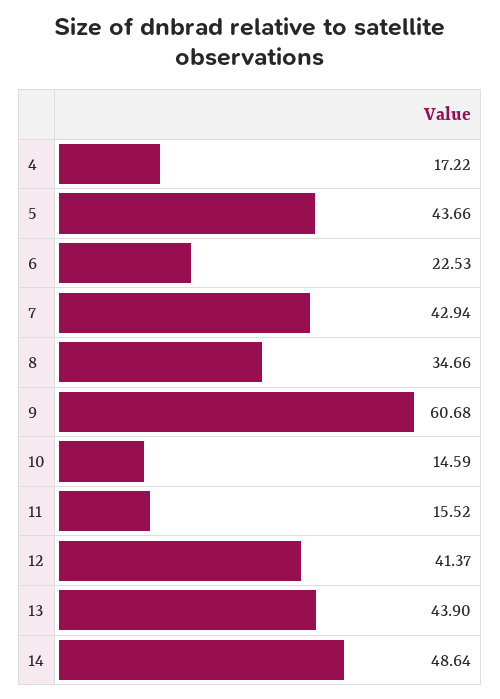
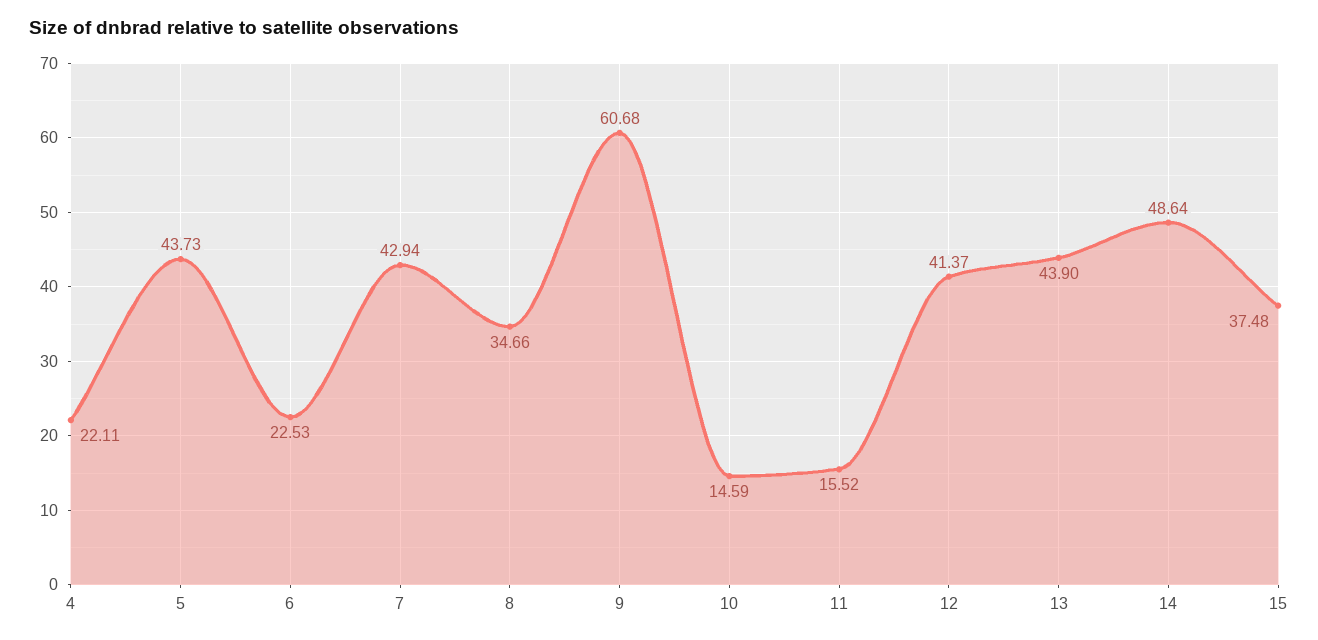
  {
-   "4": 17.22,
+   "4": 22.11,
-   "5": 43.66,
+   "5": 43.73,
    "6": 22.53,
    "7": 42.94,
    "8": 34.66,
    "9": 60.68,
    "10": 14.59,
    "11": 15.52,
    "12": 41.37,
    "13": 43.9,
-   "14": 48.64
+   "14": 48.64,
+   "15": 37.48
  }

